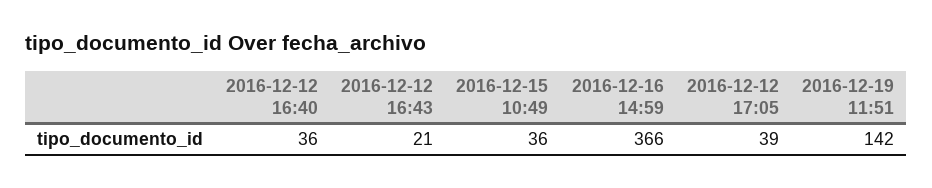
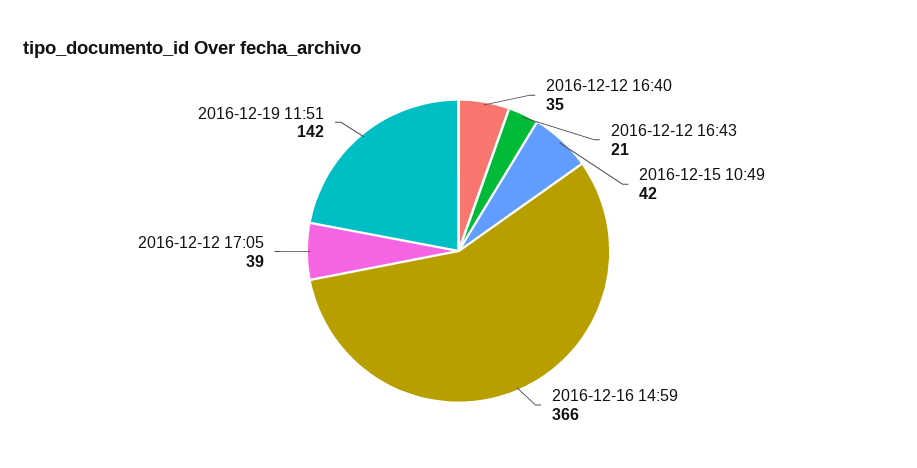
  {
-   "2016-12-12 16:40": 36,
+   "2016-12-12 16:40": 35,
    "2016-12-12 16:43": 21,
-   "2016-12-15 10:49": 36,
+   "2016-12-15 10:49": 42,
    "2016-12-16 14:59": 366,
    "2016-12-12 17:05": 39,
    "2016-12-19 11:51": 142
  }

